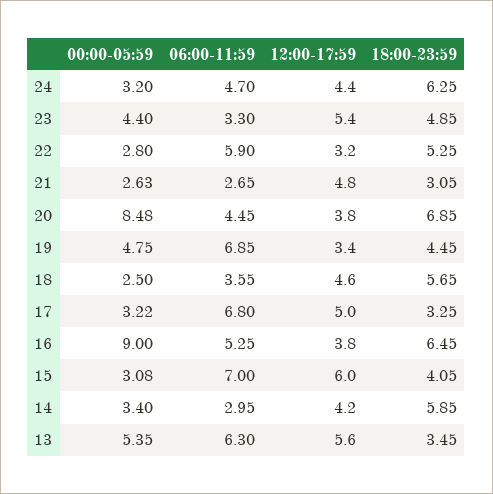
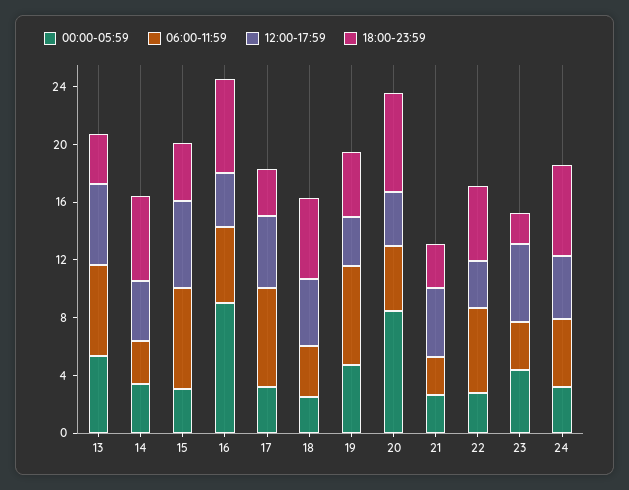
  {
    "00:00-05:59": {
      "24": 3.2,
      "23": 4.4,
      "22": 2.8,
      "21": 2.63,
      "20": 8.48,
      "19": 4.75,
      "18": 2.5,
      "17": 3.22,
      "16": 9,
      "15": 3.08,
      "14": 3.4,
      "13": 5.35
    },
    "06:00-11:59": {
      "24": 4.7,
      "23": 3.3,
      "22": 5.9,
      "21": 2.65,
      "20": 4.45,
      "19": 6.85,
      "18": 3.55,
      "17": 6.8,
      "16": 5.25,
      "15": 7,
      "14": 2.95,
      "13": 6.3
    },
    "12:00-17:59": {
      "24": 4.4,
      "23": 5.4,
      "22": 3.2,
      "21": 4.8,
      "20": 3.8,
      "19": 3.4,
      "18": 4.6,
      "17": 5,
      "16": 3.8,
      "15": 6,
      "14": 4.2,
      "13": 5.6
    },
    "18:00-23:59": {
      "24": 6.25,
-     "23": 4.85,
+     "23": 2,
      "22": 5.25,
      "21": 3.05,
      "20": 6.85,
      "19": 4.45,
      "18": 5.65,
      "17": 3.25,
      "16": 6.45,
      "15": 4.05,
      "14": 5.85,
      "13": 3.45
    }
  }

